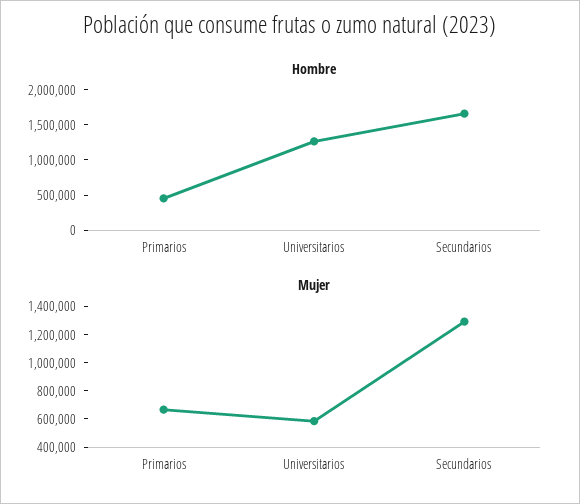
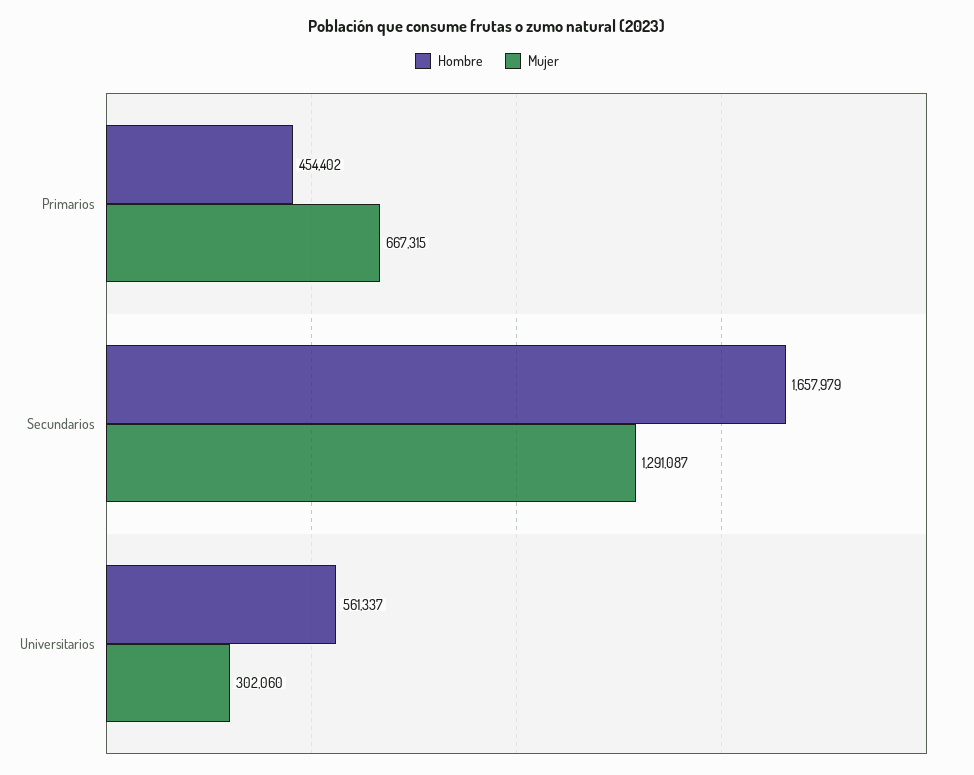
  {
    "Hombre": {
      "Primarios": 454402,
-     "Universitarios": 1250000,
+     "Universitarios": 561337,
      "Secundarios": 1657979
    },
    "Mujer": {
      "Primarios": 667315,
-     "Universitarios": 600000,
+     "Universitarios": 302060,
      "Secundarios": 1291087
    }
  }

